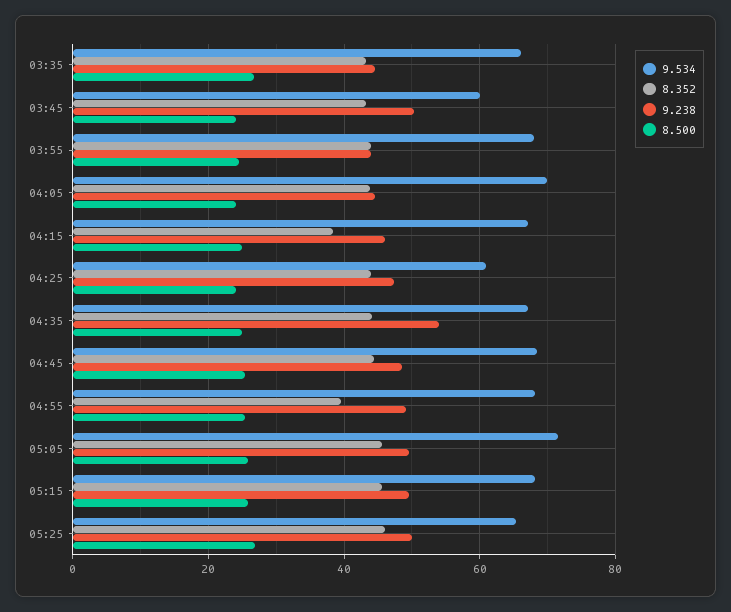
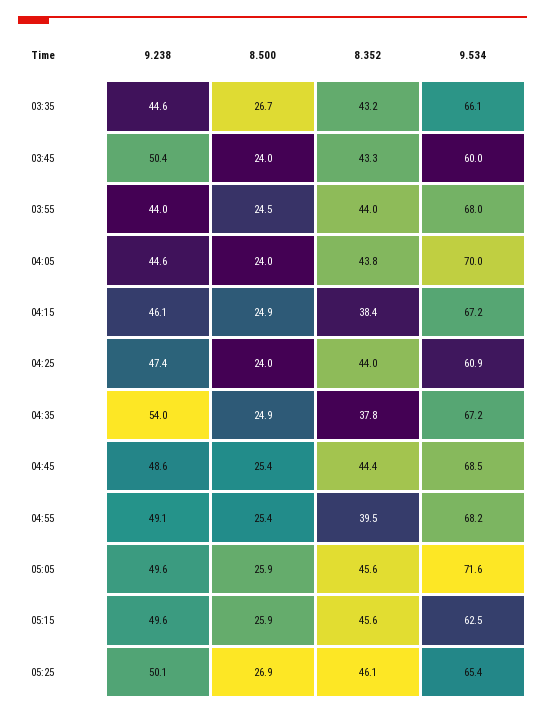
  {
    "9.534": {
      "03:35": 66.1,
      "03:45": 60,
      "03:55": 68,
      "04:05": 70,
      "04:15": 67.2,
      "04:25": 60.9,
      "04:35": 67.2,
      "04:45": 68.5,
      "04:55": 68.2,
      "05:05": 71.6,
-     "05:15": 68,
+     "05:15": 62.5,
      "05:25": 65.4
    },
    "8.352": {
      "03:35": 43.2,
      "03:45": 43.3,
      "03:55": 44,
      "04:05": 43.8,
      "04:15": 38.4,
      "04:25": 44,
-     "04:35": 44,
+     "04:35": 37.8,
      "04:45": 44.4,
      "04:55": 39.5,
      "05:05": 45.6,
      "05:15": 45.6,
      "05:25": 46.1
    },
    "9.238": {
      "03:35": 44.6,
      "03:45": 50.4,
      "03:55": 44,
      "04:05": 44.6,
      "04:15": 46.1,
      "04:25": 47.4,
      "04:35": 54,
      "04:45": 48.6,
      "04:55": 49.1,
      "05:05": 49.6,
      "05:15": 49.6,
      "05:25": 50.1
    },
    "8.500": {
      "03:35": 26.7,
      "03:45": 24,
      "03:55": 24.5,
      "04:05": 24,
      "04:15": 24.9,
      "04:25": 24,
      "04:35": 24.9,
      "04:45": 25.4,
      "04:55": 25.4,
      "05:05": 25.9,
      "05:15": 25.9,
      "05:25": 26.9
    }
  }

